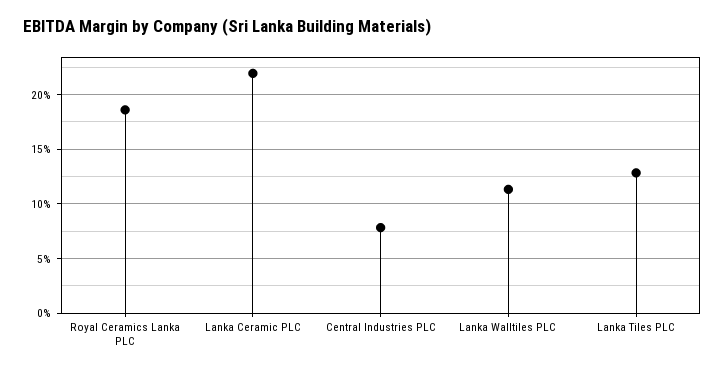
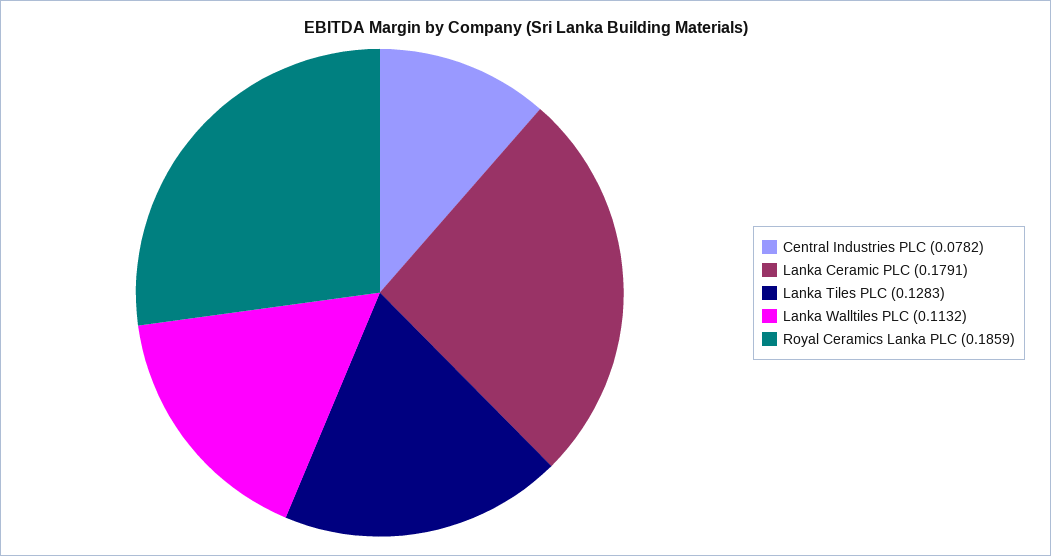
  {
    "Royal Ceramics Lanka PLC": 0.1859,
-   "Lanka Ceramic PLC": 0.22,
+   "Lanka Ceramic PLC": 0.1791,
    "Central Industries PLC": 0.0782,
    "Lanka Walltiles PLC": 0.1132,
    "Lanka Tiles PLC": 0.1283
  }

